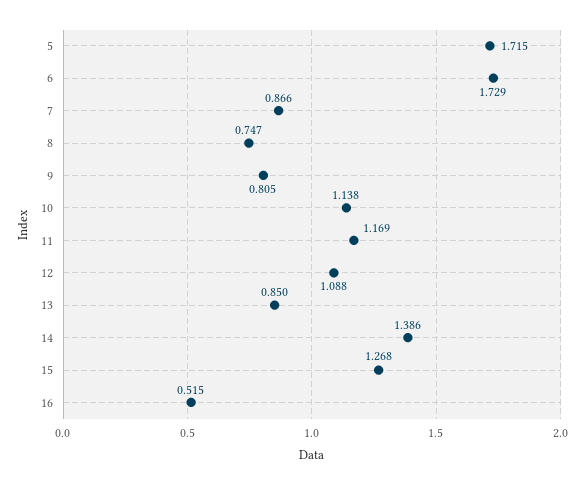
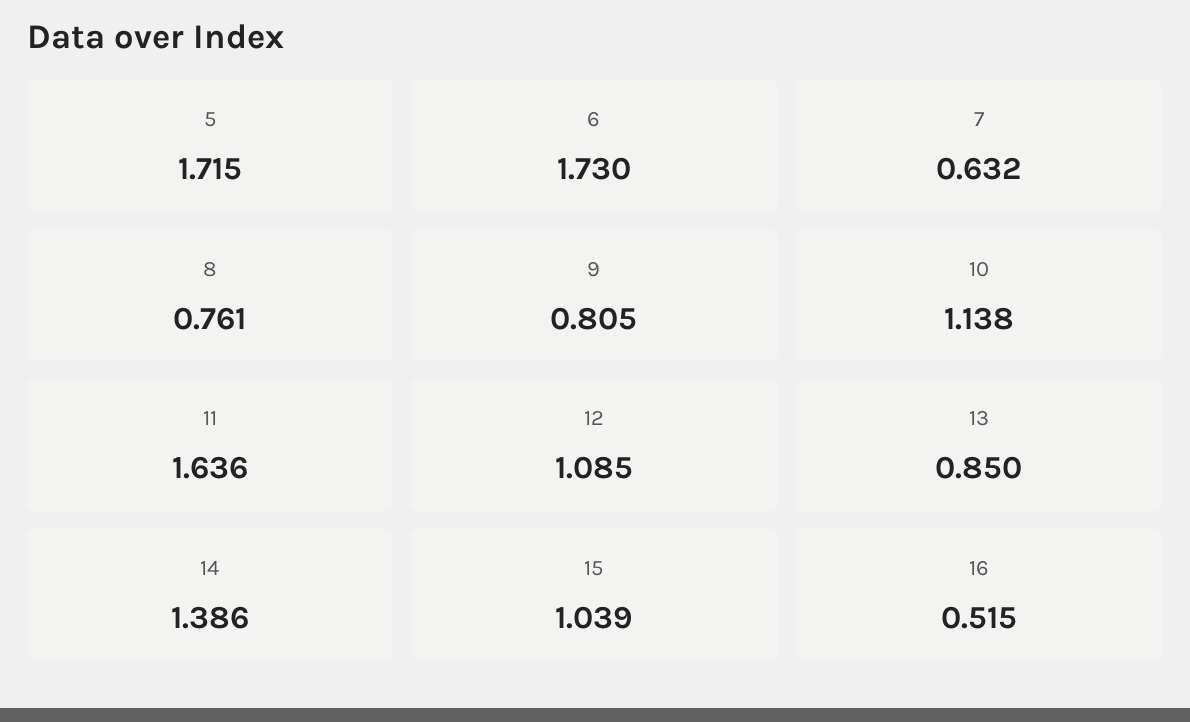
  {
    "5": 1.715,
-   "6": 1.729,
+   "6": 1.73,
-   "7": 0.866,
+   "7": 0.632,
-   "8": 0.747,
+   "8": 0.761,
    "9": 0.805,
    "10": 1.138,
-   "11": 1.169,
+   "11": 1.636,
-   "12": 1.088,
+   "12": 1.085,
    "13": 0.85,
    "14": 1.386,
-   "15": 1.268,
+   "15": 1.039,
    "16": 0.515
  }

